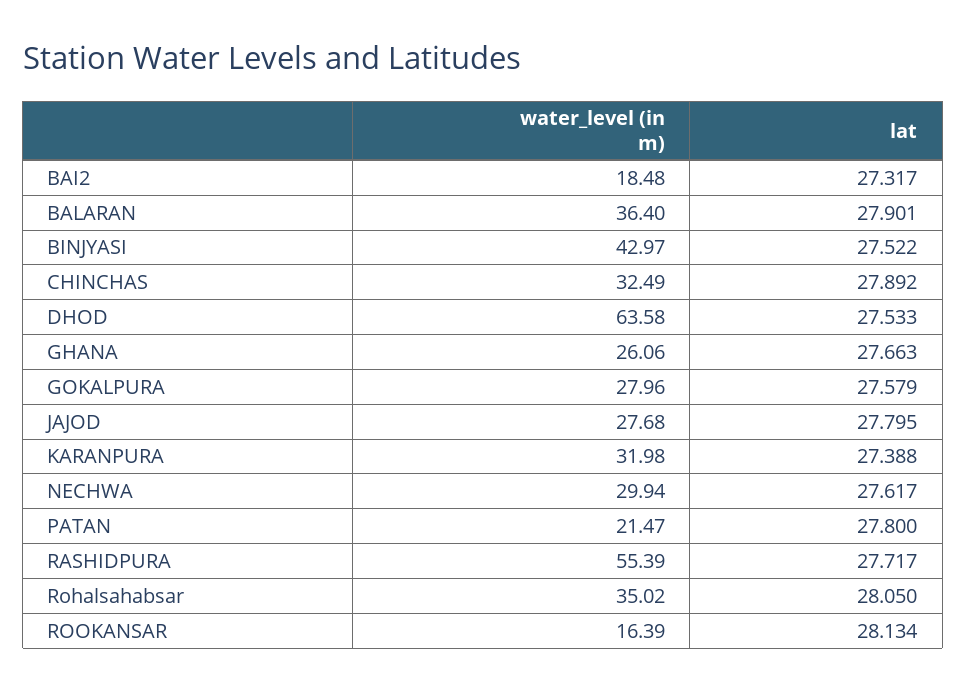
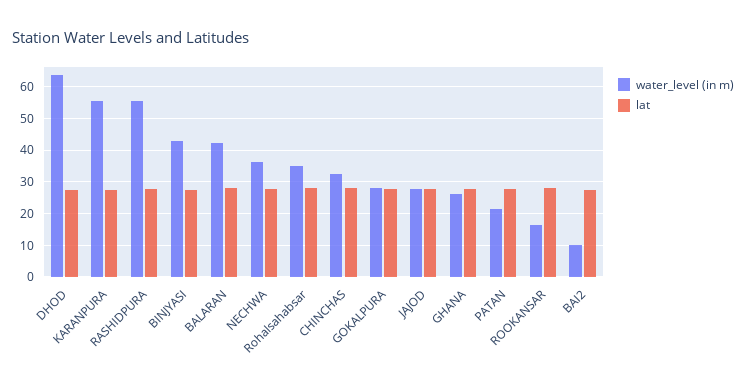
  {
    "water_level (in m)": {
-     "BAI2": 18.48,
+     "BAI2": 10,
-     "BALARAN": 36.4,
+     "BALARAN": 42,
      "BINJYASI": 42.97,
      "CHINCHAS": 32.49,
      "DHOD": 63.58,
      "GHANA": 26.06,
      "GOKALPURA": 27.96,
      "JAJOD": 27.68,
-     "KARANPURA": 31.98,
+     "KARANPURA": 56,
-     "NECHWA": 29.94,
+     "NECHWA": 36,
      "PATAN": 21.47,
      "RASHIDPURA": 55.39,
      "Rohalsahabsar": 35.02,
      "ROOKANSAR": 16.39
    },
    "lat": {
      "BAI2": 27.317,
      "BALARAN": 27.901,
      "BINJYASI": 27.522,
      "CHINCHAS": 27.892,
      "DHOD": 27.533,
      "GHANA": 27.663,
      "GOKALPURA": 27.579,
      "JAJOD": 27.795,
      "KARANPURA": 27.388,
      "NECHWA": 27.617,
      "PATAN": 27.8,
      "RASHIDPURA": 27.717,
      "Rohalsahabsar": 28.05,
      "ROOKANSAR": 28.134
    }
  }

